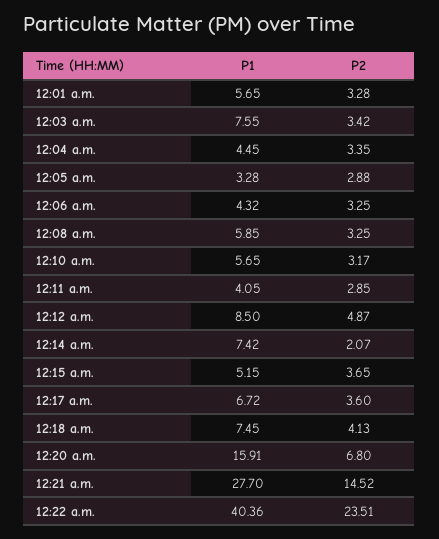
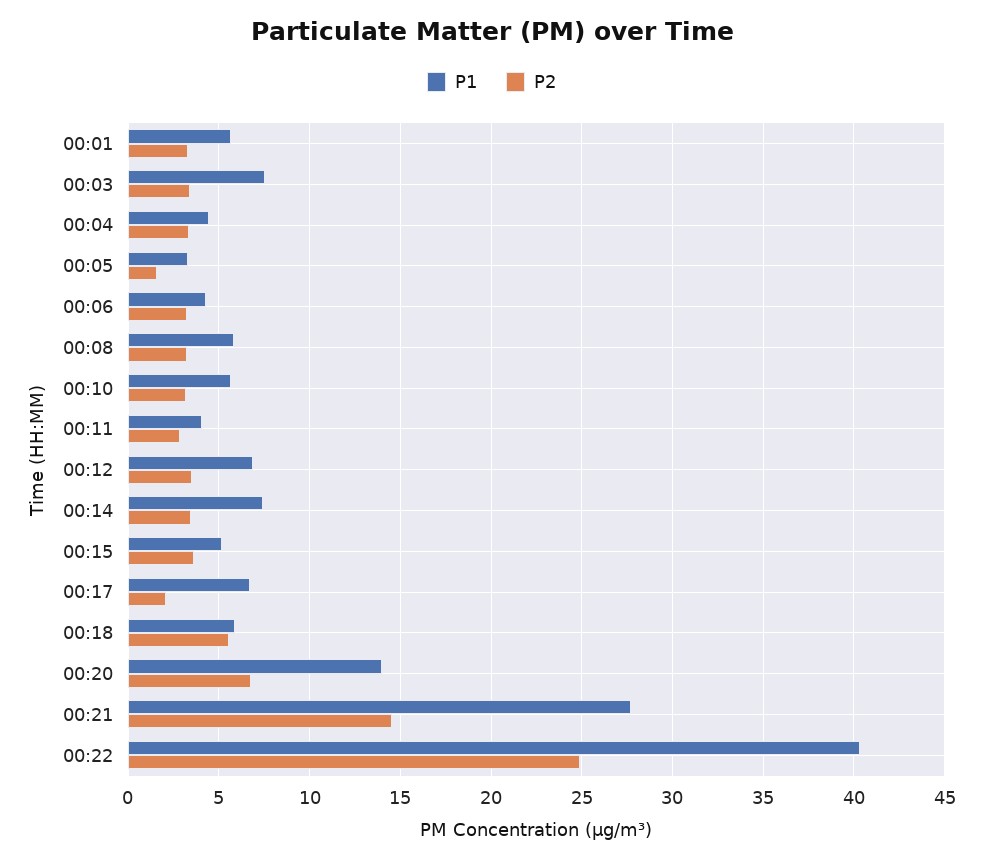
  {
    "P1": {
      "12:01 a.m.": 5.65,
      "12:03 a.m.": 7.55,
      "12:04 a.m.": 4.45,
      "12:05 a.m.": 3.28,
      "12:06 a.m.": 4.32,
      "12:08 a.m.": 5.85,
      "12:10 a.m.": 5.65,
      "12:11 a.m.": 4.05,
-     "12:12 a.m.": 8.5,
+     "12:12 a.m.": 7,
      "12:14 a.m.": 7.42,
      "12:15 a.m.": 5.15,
      "12:17 a.m.": 6.72,
-     "12:18 a.m.": 7.45,
+     "12:18 a.m.": 6,
-     "12:20 a.m.": 15.91,
+     "12:20 a.m.": 14,
      "12:21 a.m.": 27.7,
      "12:22 a.m.": 40.36
    },
    "P2": {
      "12:01 a.m.": 3.28,
      "12:03 a.m.": 3.42,
      "12:04 a.m.": 3.35,
-     "12:05 a.m.": 2.88,
+     "12:05 a.m.": 1.5,
      "12:06 a.m.": 3.25,
      "12:08 a.m.": 3.25,
      "12:10 a.m.": 3.17,
      "12:11 a.m.": 2.85,
-     "12:12 a.m.": 4.87,
+     "12:12 a.m.": 3.5,
-     "12:14 a.m.": 2.07,
+     "12:14 a.m.": 3.5,
      "12:15 a.m.": 3.65,
-     "12:17 a.m.": 3.6,
+     "12:17 a.m.": 2,
-     "12:18 a.m.": 4.13,
+     "12:18 a.m.": 5.5,
      "12:20 a.m.": 6.8,
      "12:21 a.m.": 14.52,
-     "12:22 a.m.": 23.51
+     "12:22 a.m.": 25
    }
  }

